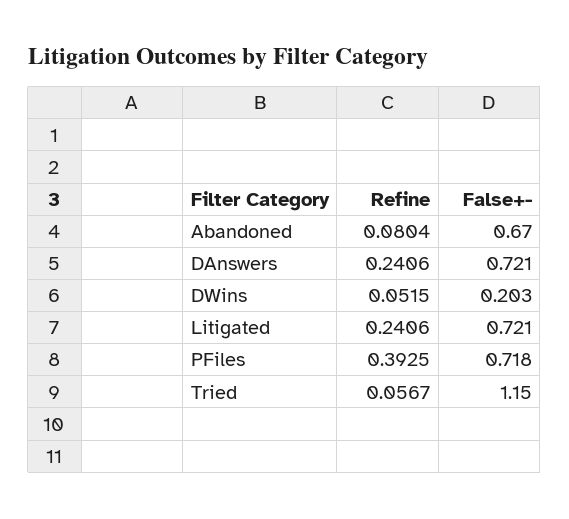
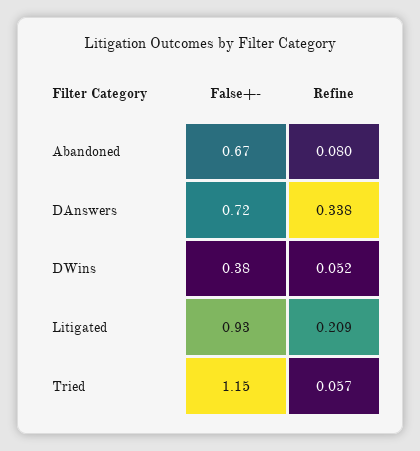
  {
    "Refine": {
      "Abandoned": 0.0804,
-     "DAnswers": 0.2406,
+     "DAnswers": 0.338,
      "DWins": 0.0515,
-     "Litigated": 0.2406,
+     "Litigated": 0.209,
-     "PFiles": 0.3925,
      "Tried": 0.0567
    },
    "False+-": {
      "Abandoned": 0.67,
      "DAnswers": 0.721,
-     "DWins": 0.203,
+     "DWins": 0.38,
-     "Litigated": 0.721,
+     "Litigated": 0.93,
-     "PFiles": 0.718,
      "Tried": 1.15
    }
  }

